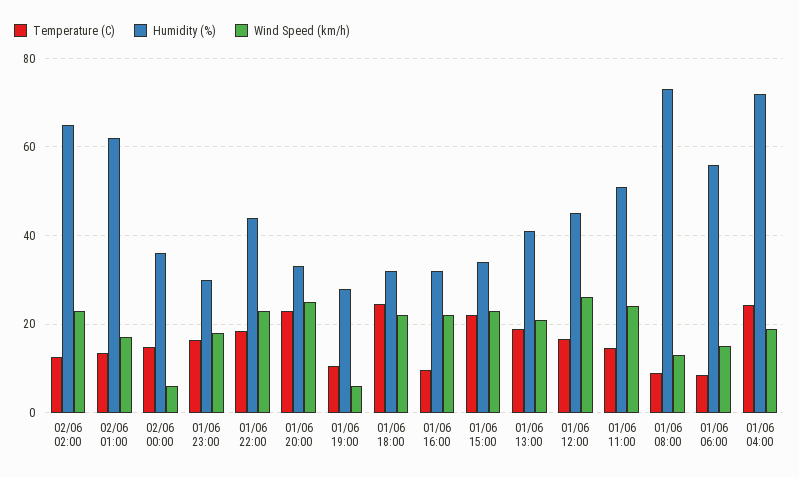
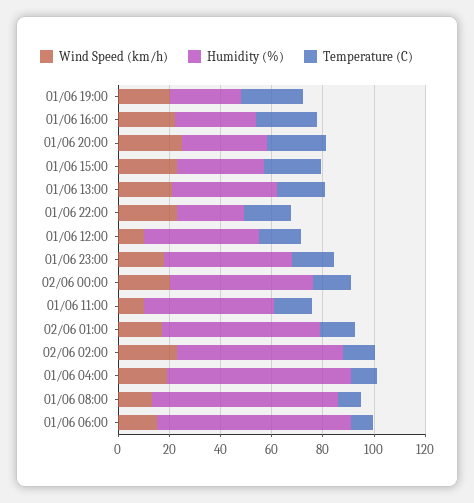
  {
    "Temperature (C)": {
      "02/06 02:00": 12,
      "02/06 01:00": 14,
      "02/06 00:00": 14,
      "01/06 23:00": 16,
      "01/06 22:00": 18,
      "01/06 20:00": 24,
-     "01/06 19:00": 10,
+     "01/06 19:00": 25,
-     "01/06 18:00": 24,
-     "01/06 16:00": 10,
+     "01/06 16:00": 25,
      "01/06 15:00": 22,
      "01/06 13:00": 18,
      "01/06 12:00": 16,
      "01/06 11:00": 14,
      "01/06 08:00": 10,
      "01/06 06:00": 8,
-     "01/06 04:00": 24
+     "01/06 04:00": 10
    },
    "Humidity (%)": {
      "02/06 02:00": 66,
      "02/06 01:00": 62,
-     "02/06 00:00": 36,
+     "02/06 00:00": 55,
-     "01/06 23:00": 30,
+     "01/06 23:00": 50,
-     "01/06 22:00": 44,
+     "01/06 22:00": 25,
      "01/06 20:00": 34,
      "01/06 19:00": 28,
-     "01/06 18:00": 32,
      "01/06 16:00": 32,
      "01/06 15:00": 34,
      "01/06 13:00": 42,
      "01/06 12:00": 46,
      "01/06 11:00": 52,
      "01/06 08:00": 74,
-     "01/06 06:00": 56,
+     "01/06 06:00": 75,
      "01/06 04:00": 72
    },
    "Wind Speed (km/h)": {
      "02/06 02:00": 24,
      "02/06 01:00": 18,
-     "02/06 00:00": 6,
+     "02/06 00:00": 20,
      "01/06 23:00": 18,
      "01/06 22:00": 24,
      "01/06 20:00": 26,
-     "01/06 19:00": 6,
+     "01/06 19:00": 20,
-     "01/06 18:00": 22,
      "01/06 16:00": 22,
      "01/06 15:00": 24,
      "01/06 13:00": 22,
-     "01/06 12:00": 26,
+     "01/06 12:00": 10,
-     "01/06 11:00": 24,
+     "01/06 11:00": 10,
      "01/06 08:00": 14,
      "01/06 06:00": 16,
      "01/06 04:00": 20
    }
  }

